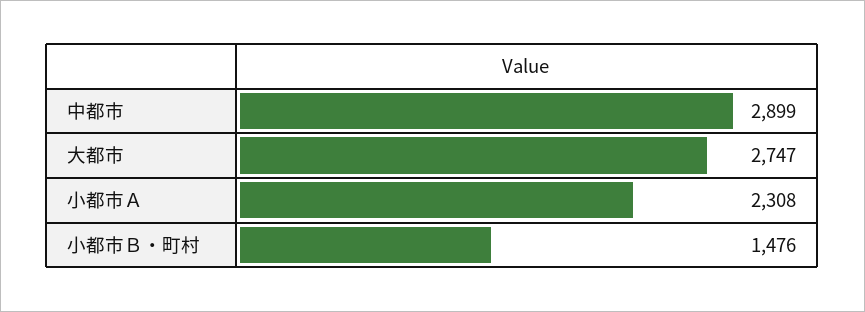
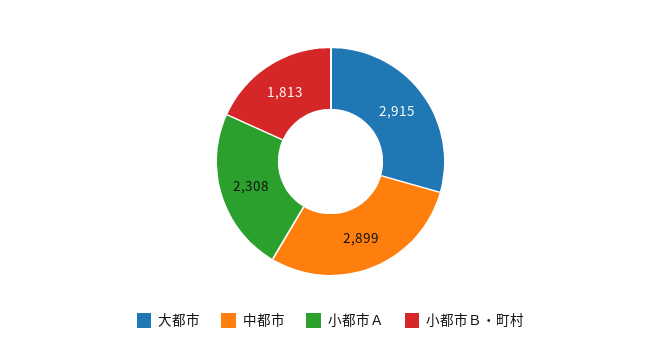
  {
    "中都市": 2899,
-   "大都市": 2747,
+   "大都市": 2915,
    "小都市Ａ": 2308,
-   "小都市Ｂ・町村": 1476
+   "小都市Ｂ・町村": 1813
  }

